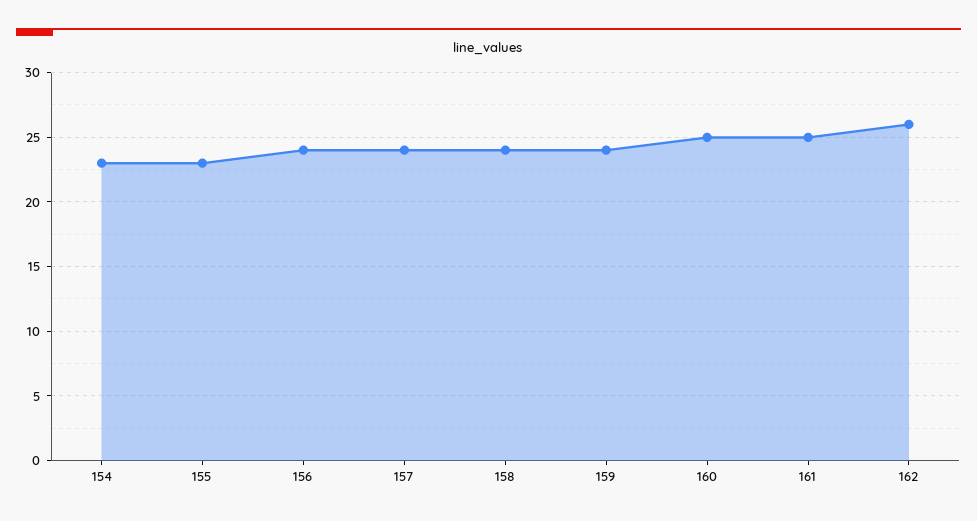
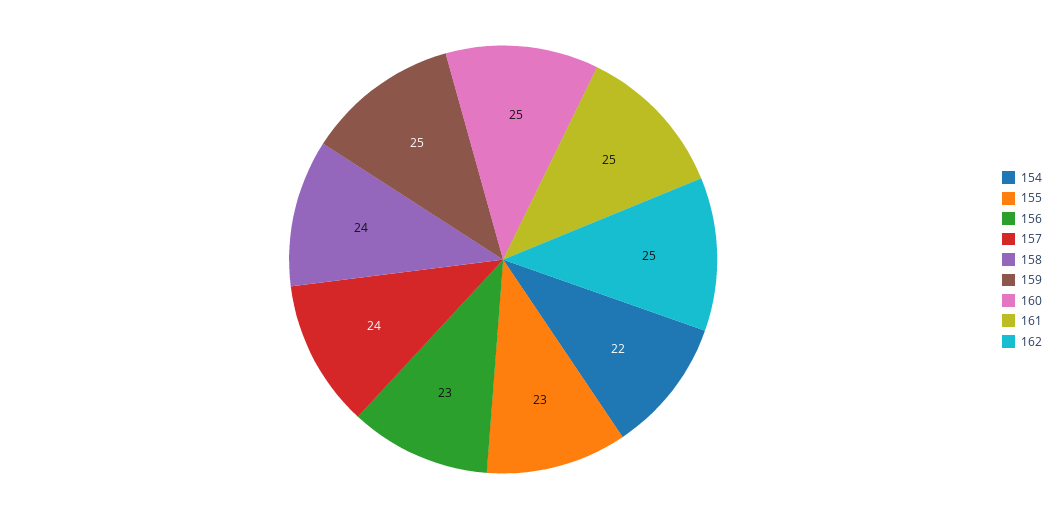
  {
-   "154": 23,
+   "154": 22,
    "155": 23,
-   "156": 24,
+   "156": 23,
    "157": 24,
    "158": 24,
-   "159": 24,
+   "159": 25,
    "160": 25,
    "161": 25,
-   "162": 26
+   "162": 25
  }

